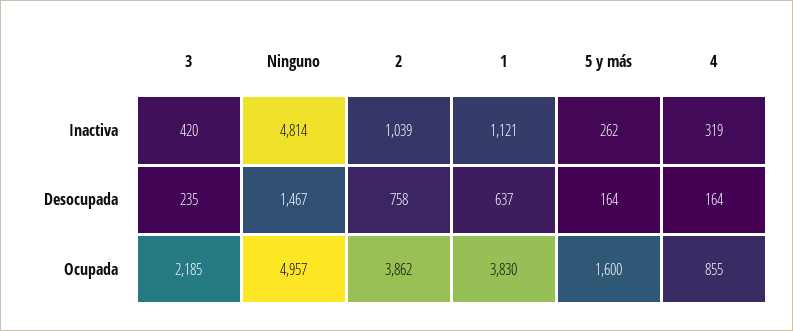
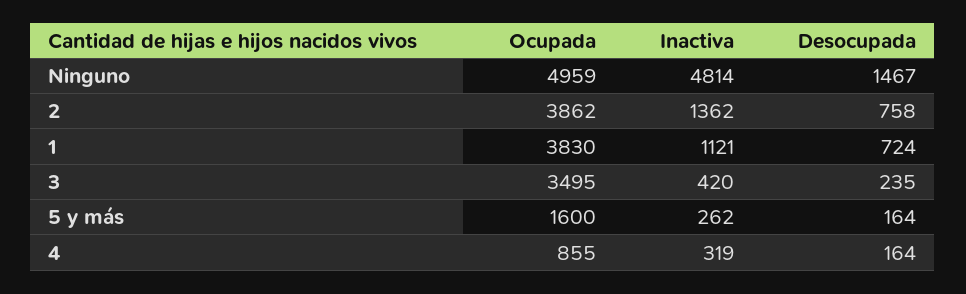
  {
    "3": {
      "Inactiva": 420,
      "Desocupada": 235,
-     "Ocupada": 2185
+     "Ocupada": 3495
    },
    "Ninguno": {
      "Inactiva": 4814,
      "Desocupada": 1467,
-     "Ocupada": 4957
+     "Ocupada": 4959
    },
    "2": {
-     "Inactiva": 1039,
+     "Inactiva": 1362,
      "Desocupada": 758,
      "Ocupada": 3862
    },
    "1": {
      "Inactiva": 1121,
-     "Desocupada": 637,
+     "Desocupada": 724,
      "Ocupada": 3830
    },
    "5 y más": {
      "Inactiva": 262,
      "Desocupada": 164,
      "Ocupada": 1600
    },
    "4": {
      "Inactiva": 319,
      "Desocupada": 164,
      "Ocupada": 855
    }
  }

